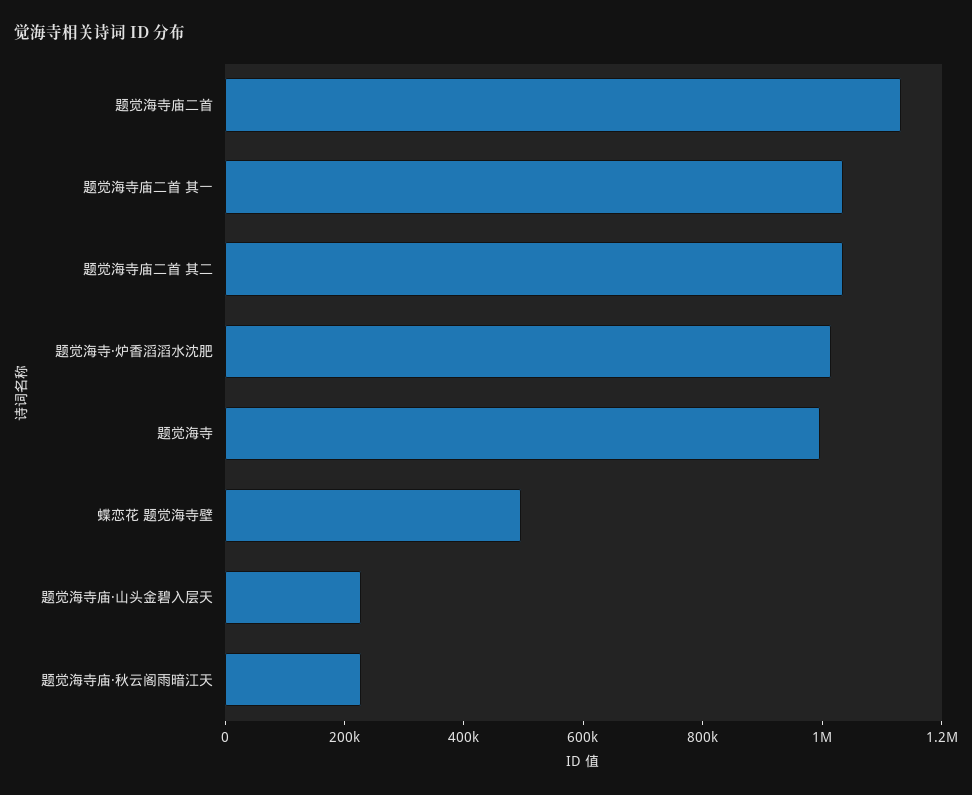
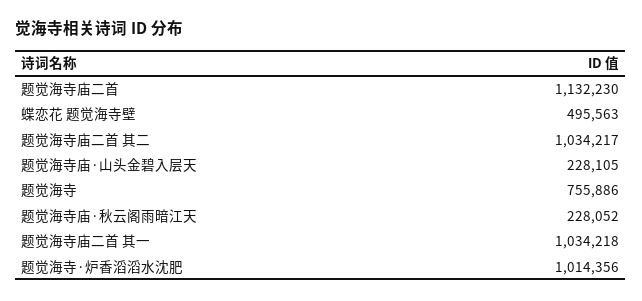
  {
    "题觉海寺庙二首": 1132230,
    "题觉海寺庙二首 其一": 1034218,
    "题觉海寺庙二首 其二": 1034217,
    "题觉海寺·炉香滔滔水沈肥": 1014356,
-   "题觉海寺": 1000000,
+   "题觉海寺": 755886,
    "蝶恋花 题觉海寺壁": 495563,
    "题觉海寺庙·山头金碧入层天": 228105,
    "题觉海寺庙·秋云阁雨暗江天": 228052
  }

